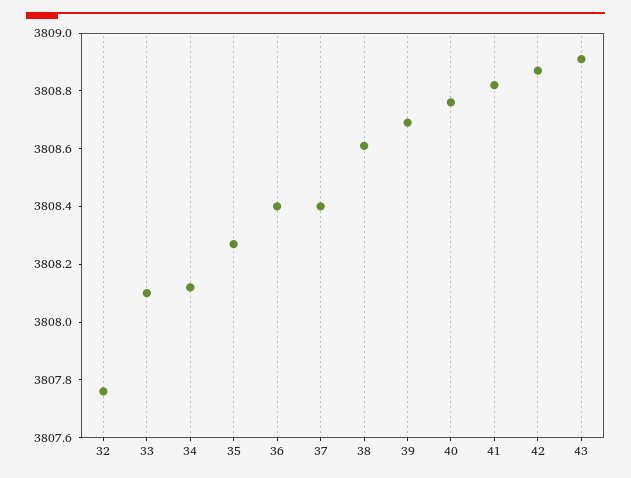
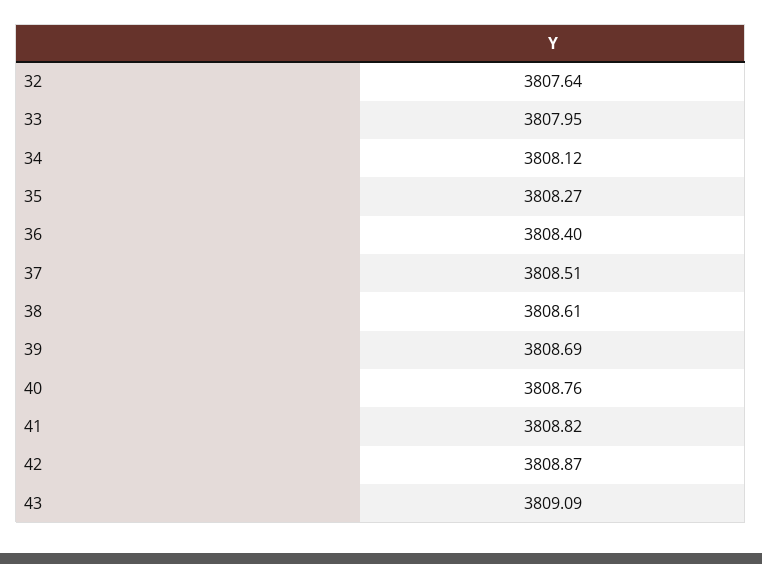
  {
-   "32": 3807.75,
+   "32": 3807.64,
-   "33": 3808.1,
+   "33": 3807.95,
    "34": 3808.12,
    "35": 3808.27,
    "36": 3808.4,
-   "37": 3808.4,
+   "37": 3808.51,
    "38": 3808.61,
    "39": 3808.69,
    "40": 3808.76,
    "41": 3808.82,
    "42": 3808.87,
-   "43": 3808.9
+   "43": 3809.09
  }

